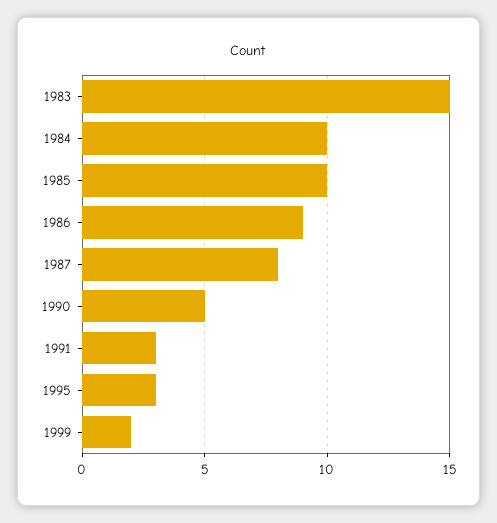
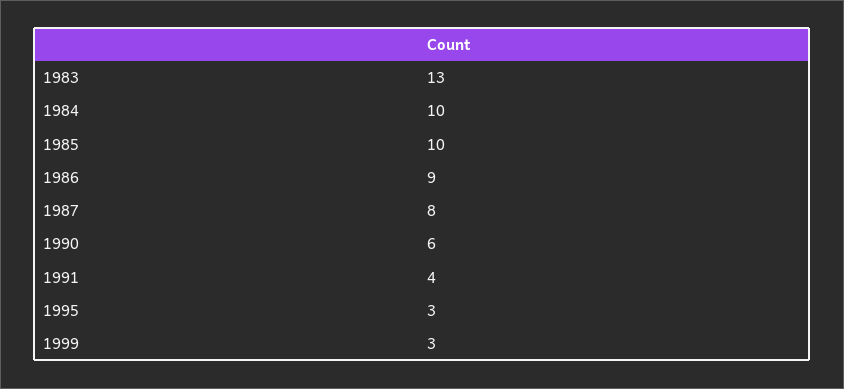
  {
-   "1983": 15,
+   "1983": 13,
    "1984": 10,
    "1985": 10,
    "1986": 9,
    "1987": 8,
-   "1990": 5,
+   "1990": 6,
-   "1991": 3,
+   "1991": 4,
    "1995": 3,
-   "1999": 2
+   "1999": 3
  }

